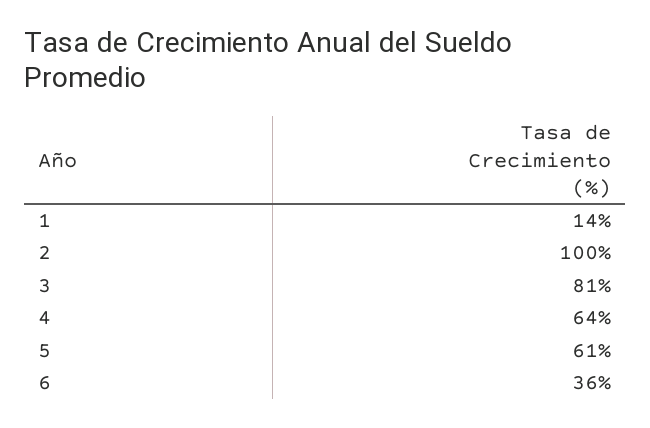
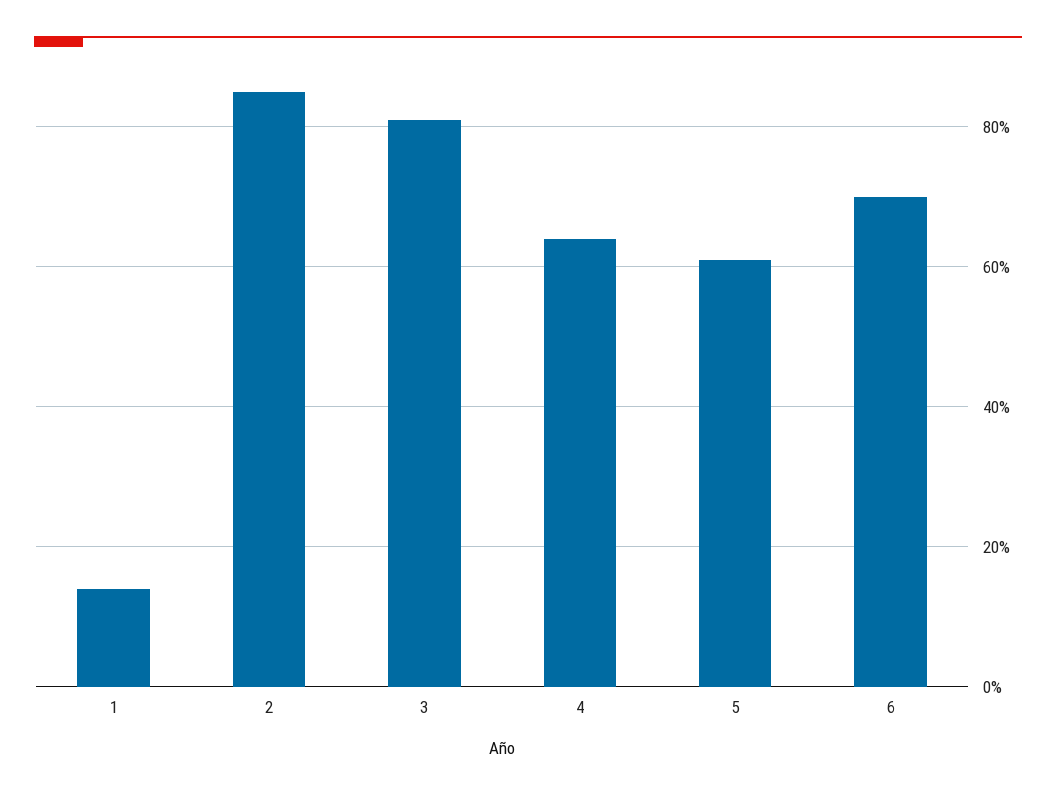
  {
    "1": 14,
-   "2": 100,
+   "2": 85,
    "3": 81,
    "4": 64,
    "5": 61,
-   "6": 36
+   "6": 70
  }

